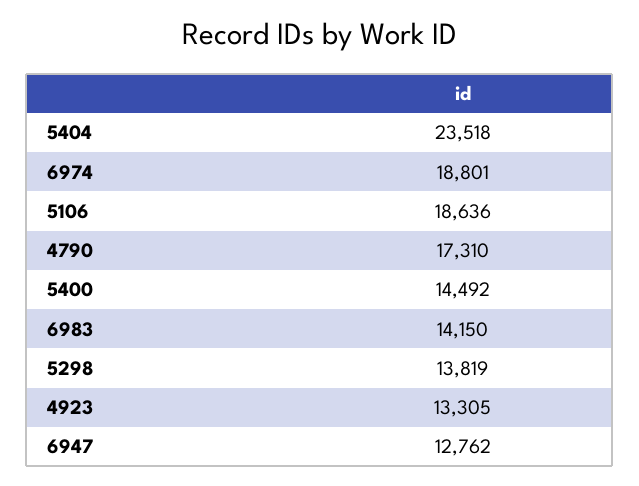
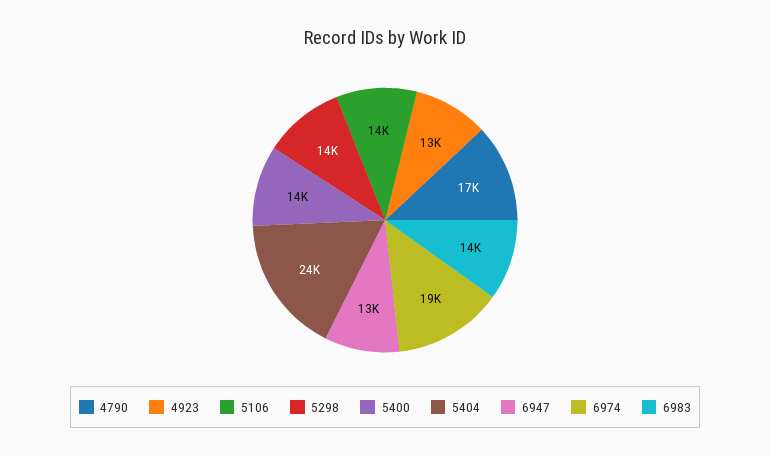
  {
    "5404": 23518,
    "6974": 18801,
-   "5106": 18636,
+   "5106": 14000,
    "4790": 17310,
    "5400": 14492,
    "6983": 14150,
    "5298": 13819,
    "4923": 13305,
    "6947": 12762
  }

